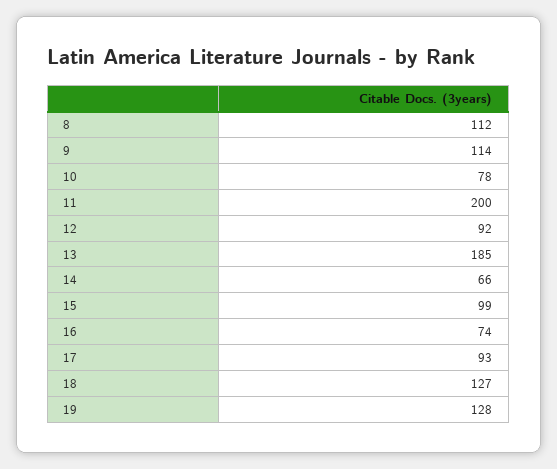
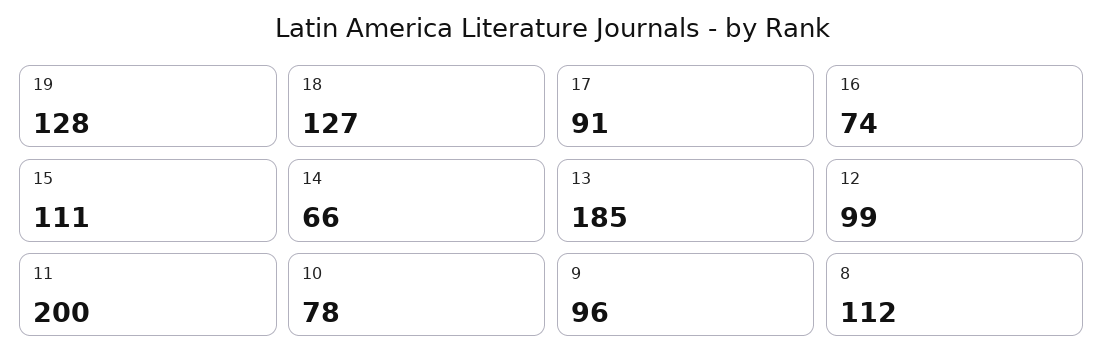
  {
    "8": 112,
-   "9": 114,
+   "9": 96,
    "10": 78,
    "11": 200,
-   "12": 92,
+   "12": 99,
    "13": 185,
    "14": 66,
-   "15": 99,
+   "15": 111,
    "16": 74,
-   "17": 93,
+   "17": 91,
    "18": 127,
    "19": 128
  }

